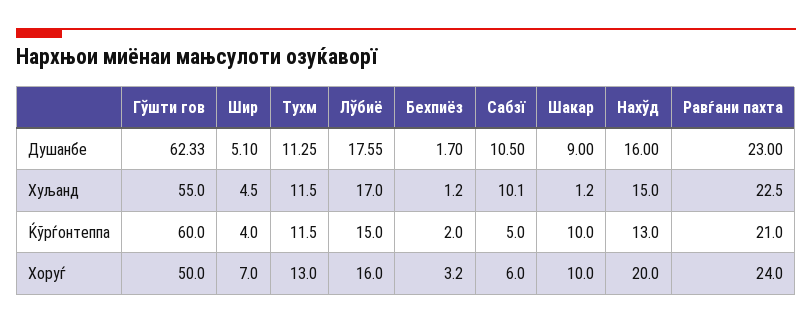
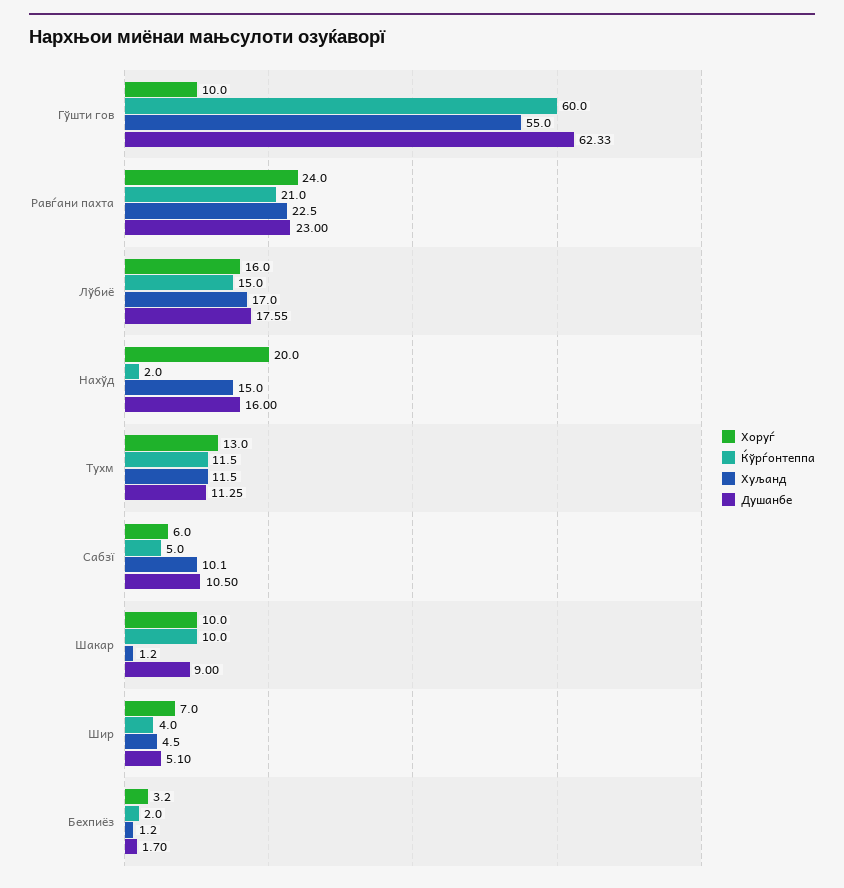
  {
    "Душанбе": {
      "Гўшти гов": 62.33,
      "Шир": 5.1,
      "Тухм": 11.25,
      "Лўбиё": 17.55,
      "Бехпиёз": 1.7,
      "Сабзї": 10.5,
      "Шакар": 9,
      "Нахўд": 16,
      "Равѓани пахта": 23
    },
    "Хуљанд": {
      "Гўшти гов": 55,
      "Шир": 4.5,
      "Тухм": 11.5,
      "Лўбиё": 17,
      "Бехпиёз": 1.2,
      "Сабзї": 10.1,
      "Шакар": 1.2,
      "Нахўд": 15,
      "Равѓани пахта": 22.5
    },
    "Ќўрѓонтеппа": {
      "Гўшти гов": 60,
      "Шир": 4,
      "Тухм": 11.5,
      "Лўбиё": 15,
      "Бехпиёз": 2,
      "Сабзї": 5,
      "Шакар": 10,
-     "Нахўд": 13,
+     "Нахўд": 2,
      "Равѓани пахта": 21
    },
    "Хоруѓ": {
-     "Гўшти гов": 50,
+     "Гўшти гов": 10,
      "Шир": 7,
      "Тухм": 13,
      "Лўбиё": 16,
      "Бехпиёз": 3.2,
      "Сабзї": 6,
      "Шакар": 10,
      "Нахўд": 20,
      "Равѓани пахта": 24
    }
  }

